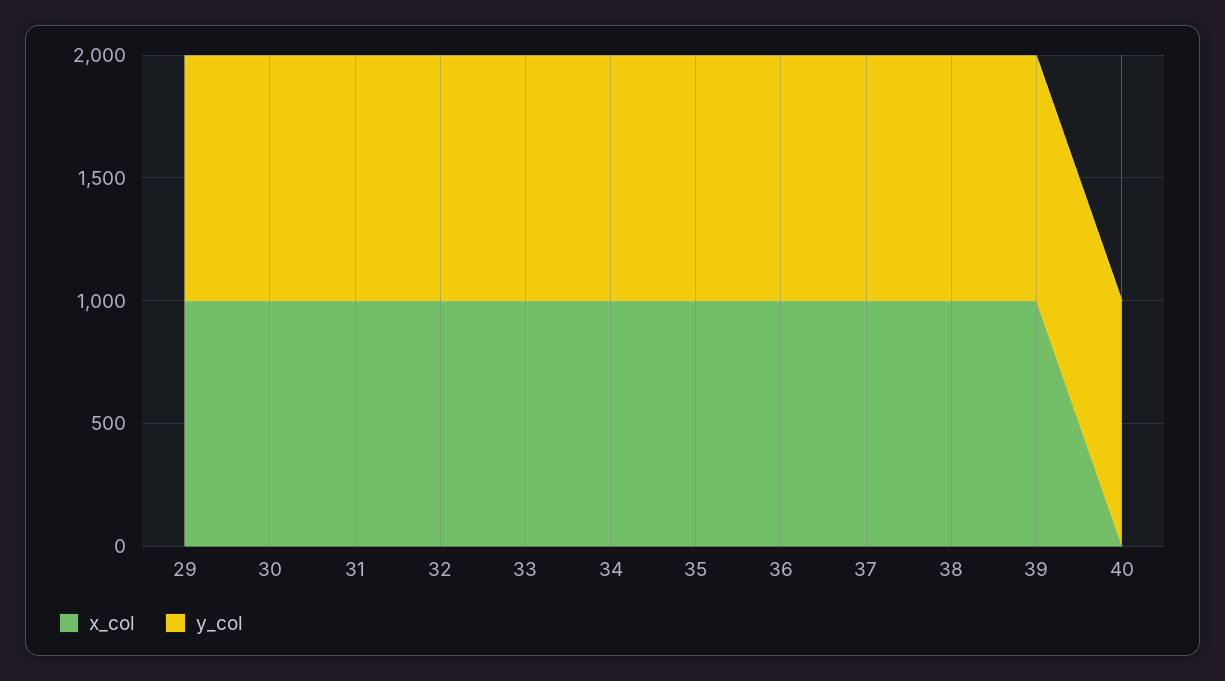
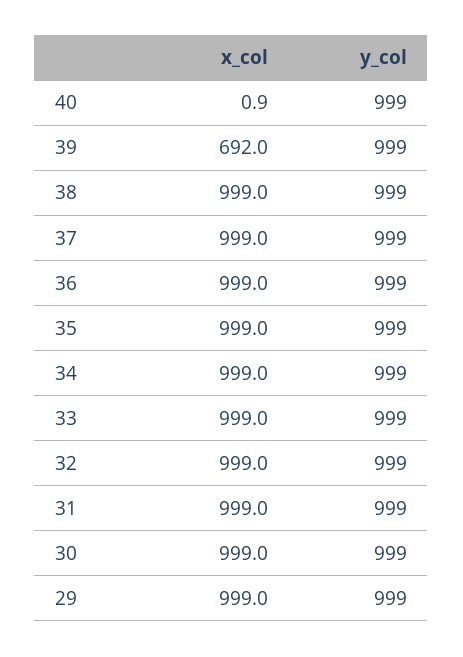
  {
    "x_col": {
      "29": 999,
      "30": 999,
      "31": 999,
      "32": 999,
      "33": 999,
      "34": 999,
      "35": 999,
      "36": 999,
      "37": 999,
      "38": 999,
-     "39": 1000,
+     "39": 692,
      "40": 0.9
    },
    "y_col": {
      "29": 999,
      "30": 999,
      "31": 999,
      "32": 999,
      "33": 999,
      "34": 999,
      "35": 999,
      "36": 999,
      "37": 999,
      "38": 999,
      "39": 999,
      "40": 999
    }
  }

